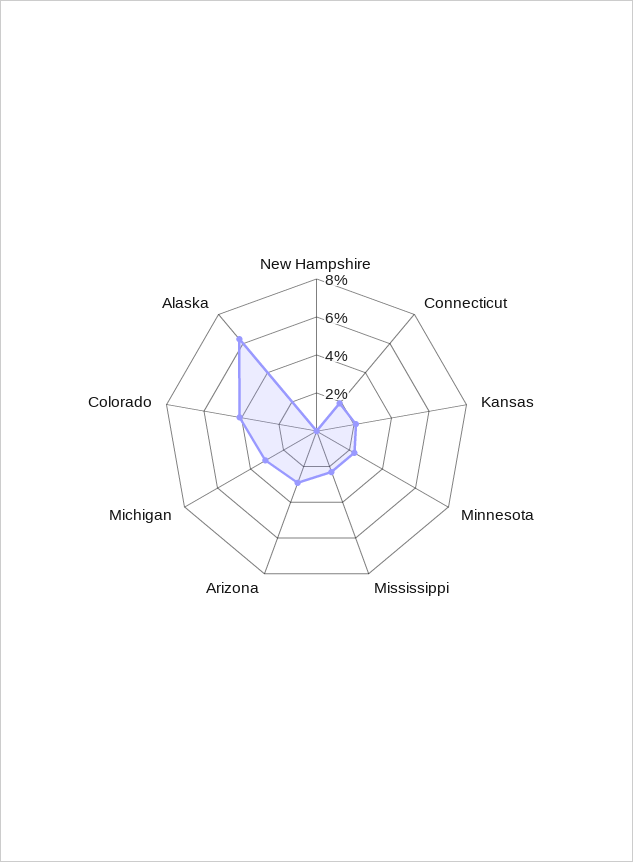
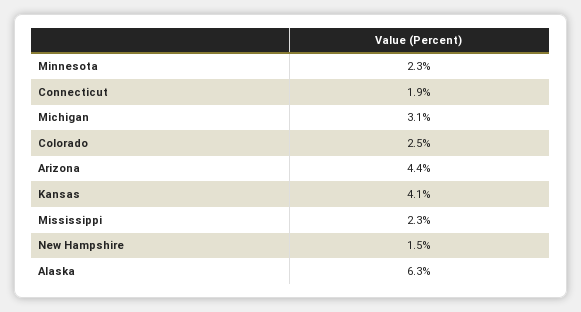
  {
-   "New Hampshire": 0,
+   "New Hampshire": 1.5,
    "Connecticut": 1.9,
-   "Kansas": 2,
+   "Kansas": 4.1,
    "Minnesota": 2.3,
    "Mississippi": 2.3,
-   "Arizona": 3,
+   "Arizona": 4.4,
    "Michigan": 3.1,
-   "Colorado": 4,
+   "Colorado": 2.5,
    "Alaska": 6.3
  }

